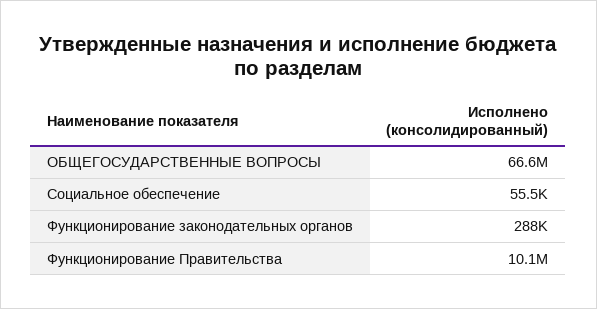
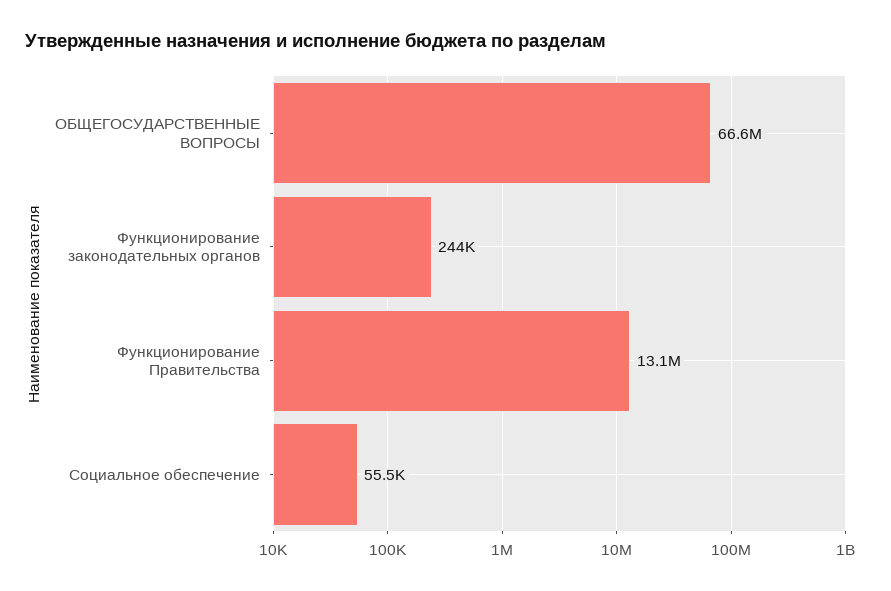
  {
    "ОБЩЕГОСУДАРСТВЕННЫЕ ВОПРОСЫ": 66600000,
    "Социальное обеспечение": 55500,
-   "Функционирование законодательных органов": 288000,
+   "Функционирование законодательных органов": 244000,
-   "Функционирование Правительства": 10100000
+   "Функционирование Правительства": 13100000
  }

